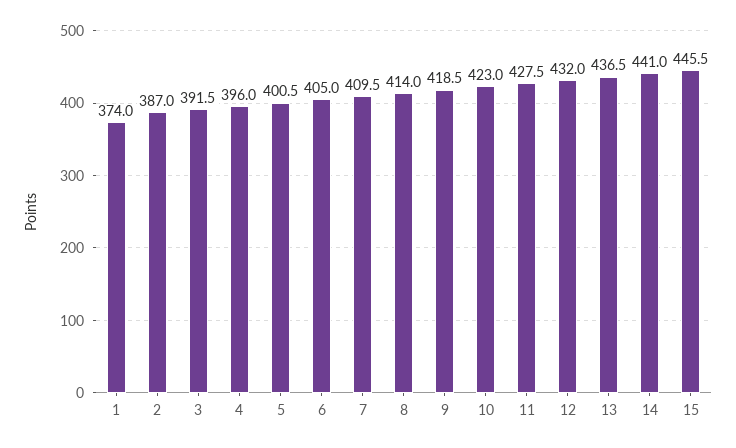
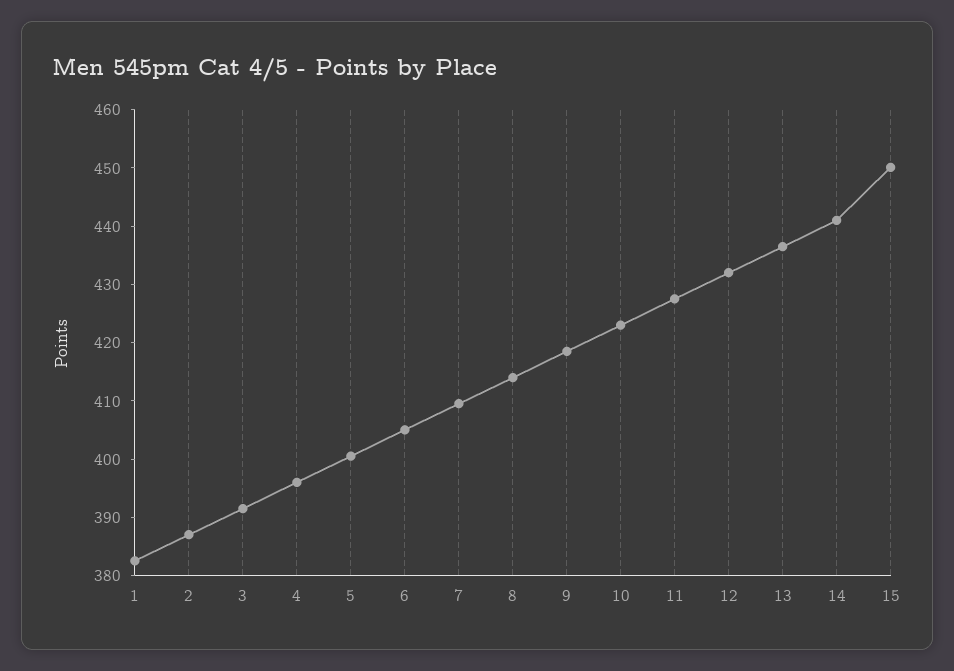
  {
-   "1": 374,
+   "1": 382,
    "2": 387,
    "3": 391.5,
    "4": 396,
    "5": 400.5,
    "6": 405,
    "7": 409.5,
    "8": 414,
    "9": 418.5,
    "10": 423,
    "11": 427.5,
    "12": 432,
    "13": 436.5,
    "14": 441,
-   "15": 445.5
+   "15": 450
  }

